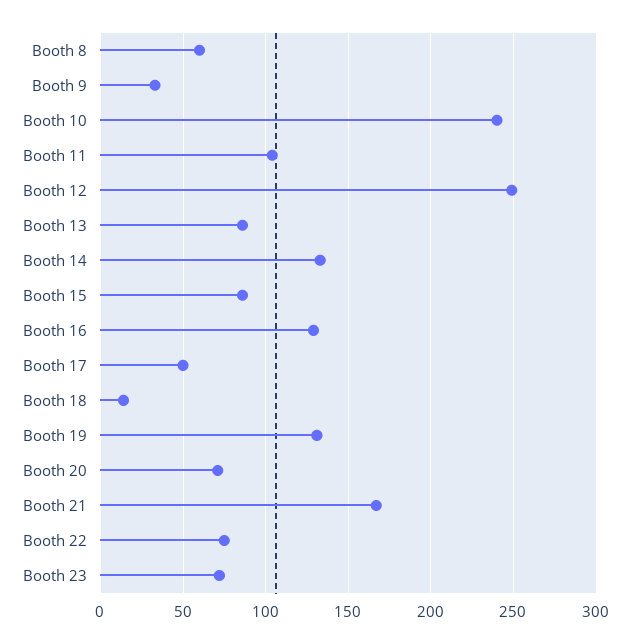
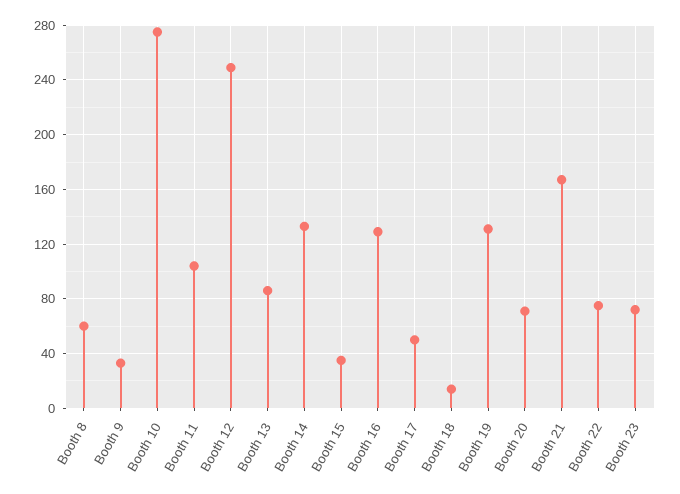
  {
    "Booth 8": 60,
    "Booth 9": 35,
-   "Booth 10": 240,
+   "Booth 10": 275,
    "Booth 11": 105,
    "Booth 12": 250,
    "Booth 13": 85,
    "Booth 14": 135,
-   "Booth 15": 85,
+   "Booth 15": 35,
    "Booth 16": 130,
    "Booth 17": 50,
    "Booth 18": 15,
    "Booth 19": 130,
    "Booth 20": 70,
    "Booth 21": 165,
    "Booth 22": 75,
    "Booth 23": 70
  }

